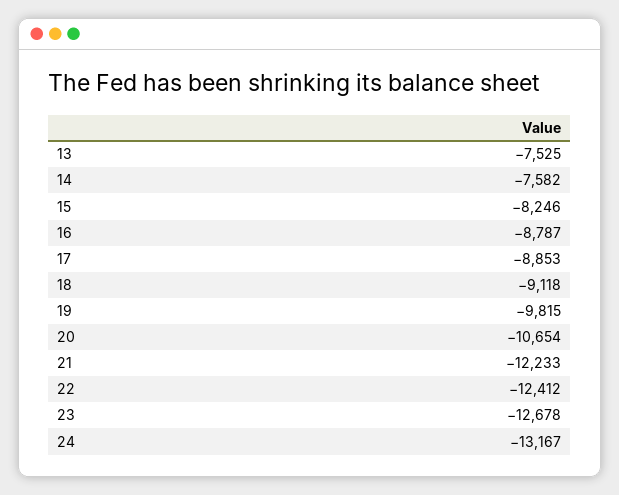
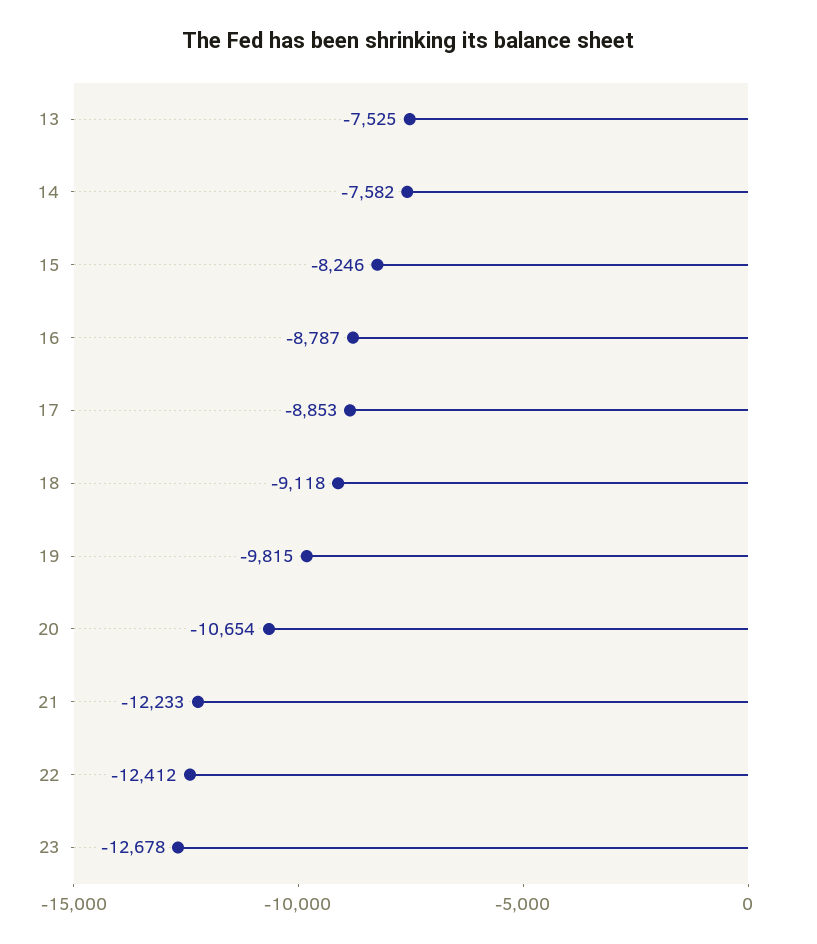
  {
    "13": -7525,
    "14": -7582,
    "15": -8246,
    "16": -8787,
    "17": -8853,
    "18": -9118,
    "19": -9815,
    "20": -10654,
    "21": -12233,
    "22": -12412,
-   "23": -12678,
+   "23": -12678
-   "24": -13167
  }

